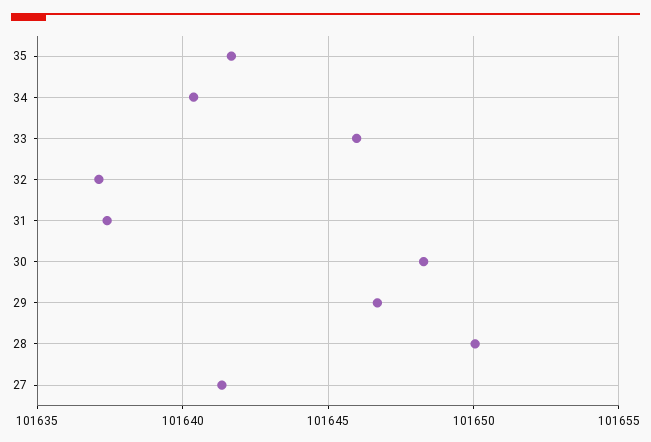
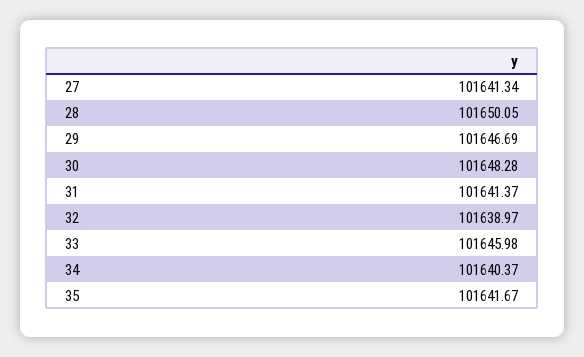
  {
    "35": 101641.67,
    "34": 101640.37,
    "33": 101645.98,
-   "32": 101637,
+   "32": 101638.97,
-   "31": 101637.5,
+   "31": 101641.37,
    "30": 101648.28,
    "29": 101646.69,
    "28": 101650.05,
    "27": 101641.34
  }

